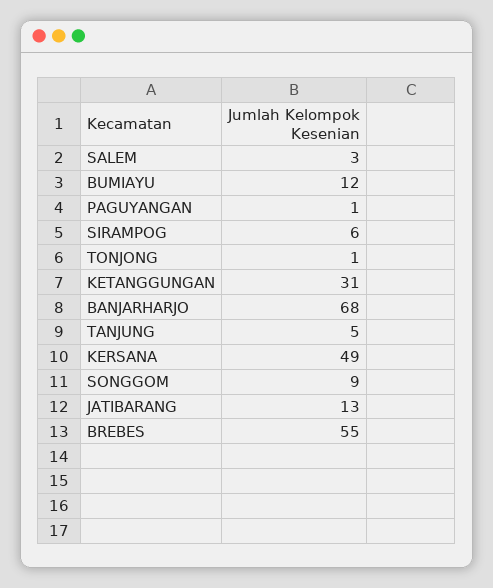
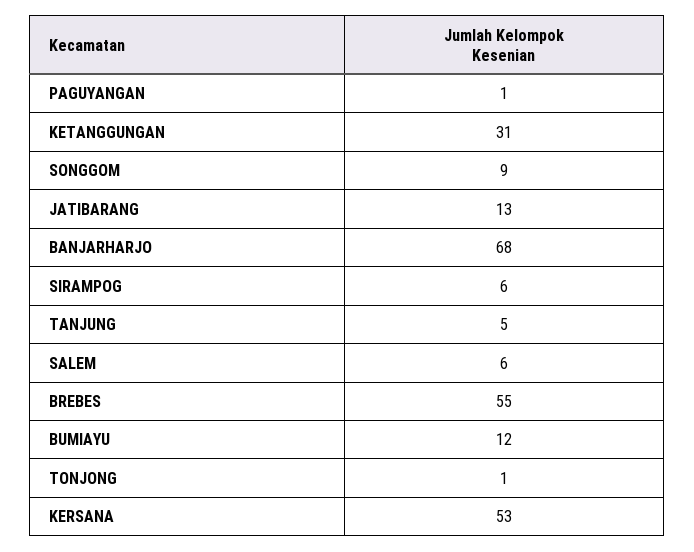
  {
-   "SALEM": 3,
+   "SALEM": 6,
    "BUMIAYU": 12,
    "PAGUYANGAN": 1,
    "SIRAMPOG": 6,
    "TONJONG": 1,
    "KETANGGUNGAN": 31,
    "BANJARHARJO": 68,
    "TANJUNG": 5,
-   "KERSANA": 49,
+   "KERSANA": 53,
    "SONGGOM": 9,
    "JATIBARANG": 13,
    "BREBES": 55
  }

